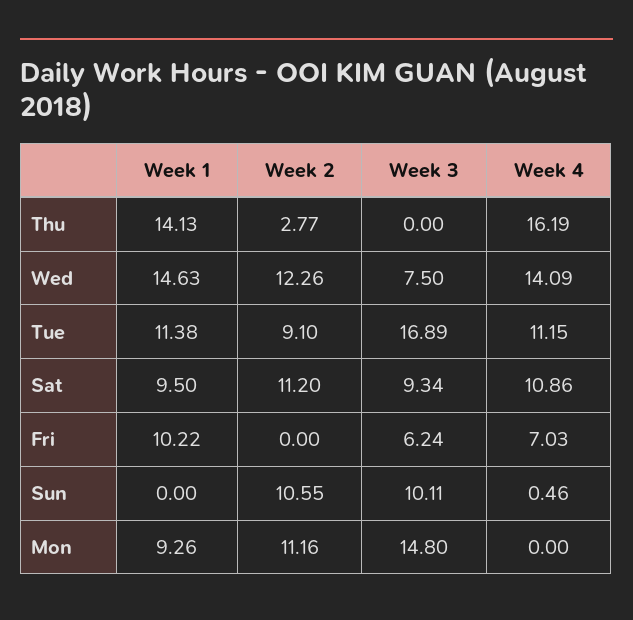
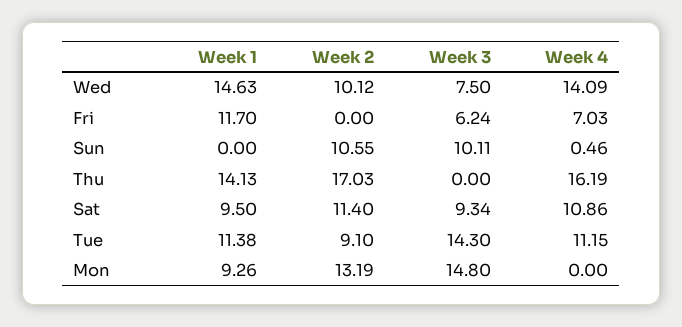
  {
    "Week 1": {
      "Thu": 14.13,
      "Wed": 14.63,
      "Tue": 11.38,
      "Sat": 9.5,
-     "Fri": 10.22,
+     "Fri": 11.7,
      "Sun": 0,
      "Mon": 9.26
    },
    "Week 2": {
-     "Thu": 2.77,
+     "Thu": 17.03,
-     "Wed": 12.26,
+     "Wed": 10.12,
      "Tue": 9.1,
-     "Sat": 11.2,
+     "Sat": 11.4,
      "Fri": 0,
      "Sun": 10.55,
-     "Mon": 11.16
+     "Mon": 13.19
    },
    "Week 3": {
      "Thu": 0,
      "Wed": 7.5,
-     "Tue": 16.89,
+     "Tue": 14.3,
      "Sat": 9.34,
      "Fri": 6.24,
      "Sun": 10.11,
      "Mon": 14.8
    },
    "Week 4": {
      "Thu": 16.19,
      "Wed": 14.09,
      "Tue": 11.15,
      "Sat": 10.86,
      "Fri": 7.03,
      "Sun": 0.46,
      "Mon": 0
    }
  }

